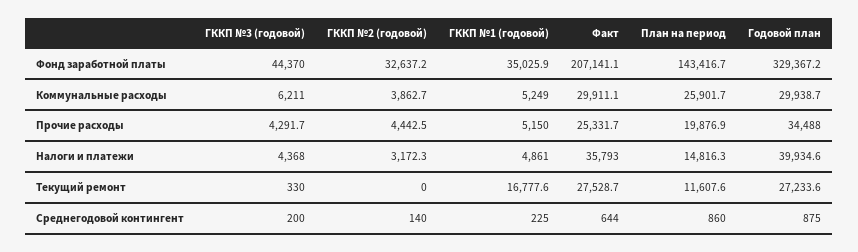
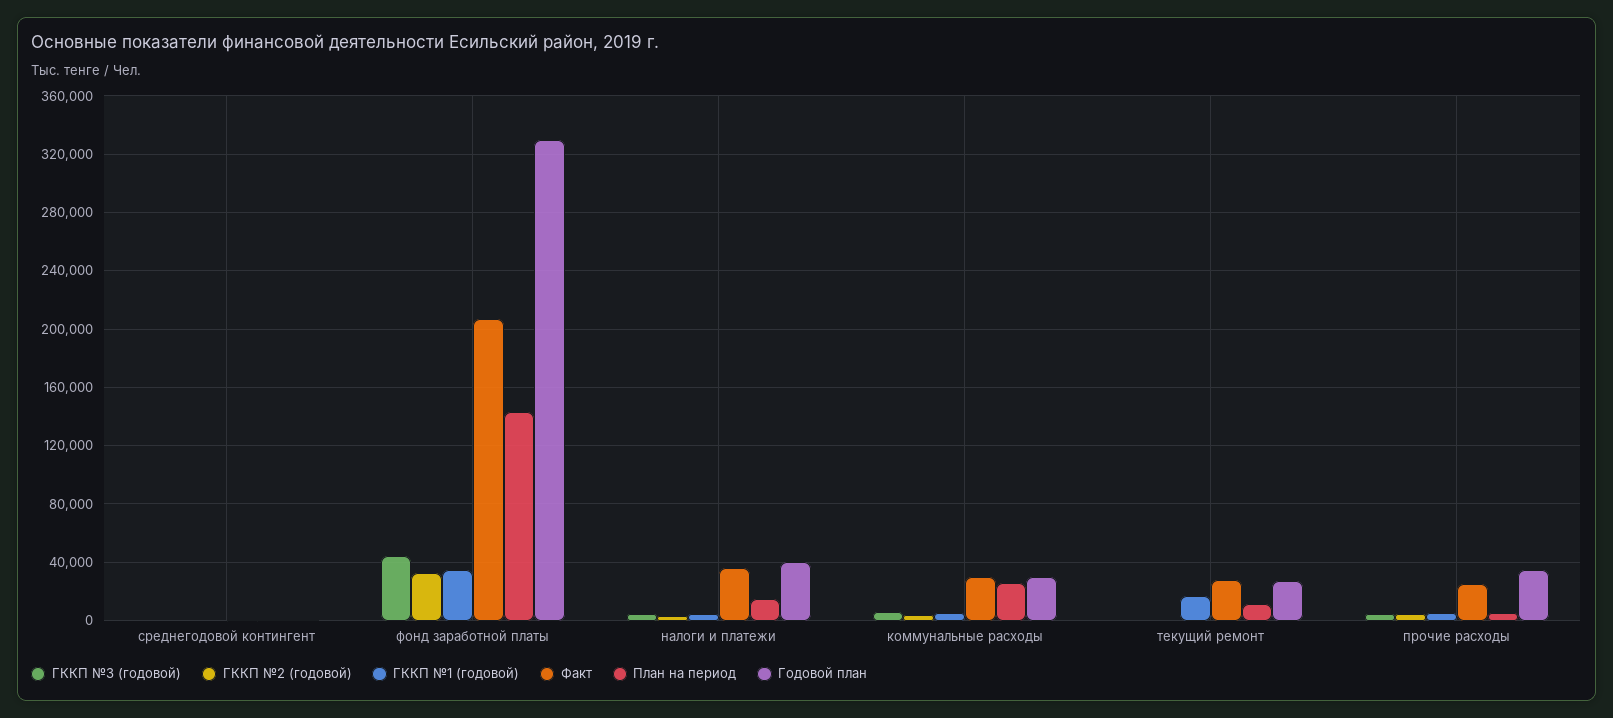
  {
    "ГККП №3 (годовой)": {
      "Фонд заработной платы": 44370,
      "Коммунальные расходы": 6211,
      "Прочие расходы": 4291.7,
      "Налоги и платежи": 4368,
      "Текущий ремонт": 330,
      "Среднегодовой контингент": 200
    },
    "ГККП №2 (годовой)": {
      "Фонд заработной платы": 32637.2,
      "Коммунальные расходы": 3862.7,
      "Прочие расходы": 4442.5,
      "Налоги и платежи": 3172.3,
      "Текущий ремонт": 0,
      "Среднегодовой контингент": 140
    },
    "ГККП №1 (годовой)": {
      "Фонд заработной платы": 35025.9,
      "Коммунальные расходы": 5249,
      "Прочие расходы": 5150,
      "Налоги и платежи": 4861,
      "Текущий ремонт": 16777.6,
      "Среднегодовой контингент": 225
    },
    "Факт": {
      "Фонд заработной платы": 207141.1,
      "Коммунальные расходы": 29911.1,
      "Прочие расходы": 25331.7,
      "Налоги и платежи": 35793,
      "Текущий ремонт": 27528.7,
      "Среднегодовой контингент": 644
    },
    "План на период": {
      "Фонд заработной платы": 143416.7,
      "Коммунальные расходы": 25901.7,
-     "Прочие расходы": 19876.9,
+     "Прочие расходы": 5000,
      "Налоги и платежи": 14816.3,
      "Текущий ремонт": 11607.6,
      "Среднегодовой контингент": 860
    },
    "Годовой план": {
      "Фонд заработной платы": 329367.2,
      "Коммунальные расходы": 29938.7,
      "Прочие расходы": 34488,
      "Налоги и платежи": 39934.6,
      "Текущий ремонт": 27233.6,
      "Среднегодовой контингент": 875
    }
  }

